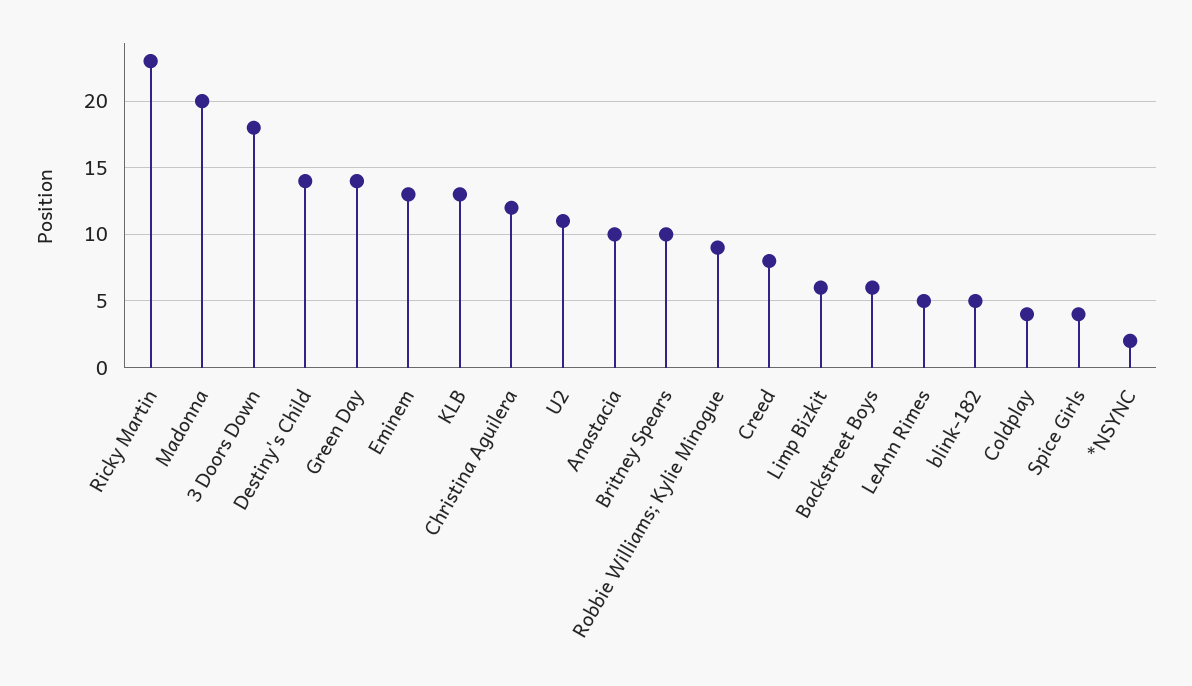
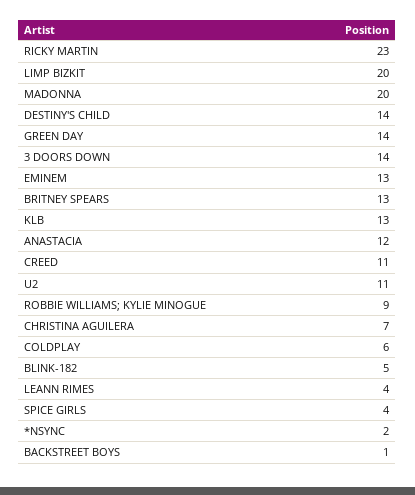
  {
    "Ricky Martin": 23,
    "Madonna": 20,
-   "3 Doors Down": 18,
+   "3 Doors Down": 14,
    "Destiny's Child": 14,
    "Green Day": 14,
    "Eminem": 13,
    "KLB": 13,
-   "Christina Aguilera": 12,
+   "Christina Aguilera": 7,
    "U2": 11,
-   "Anastacia": 10,
+   "Anastacia": 12,
-   "Britney Spears": 10,
+   "Britney Spears": 13,
    "Robbie Williams; Kylie Minogue": 9,
-   "Creed": 8,
+   "Creed": 11,
-   "Limp Bizkit": 6,
+   "Limp Bizkit": 20,
-   "Backstreet Boys": 6,
+   "Backstreet Boys": 1,
-   "LeAnn Rimes": 5,
+   "LeAnn Rimes": 4,
    "blink-182": 5,
-   "Coldplay": 4,
+   "Coldplay": 6,
    "Spice Girls": 4,
    "*NSYNC": 2
  }

